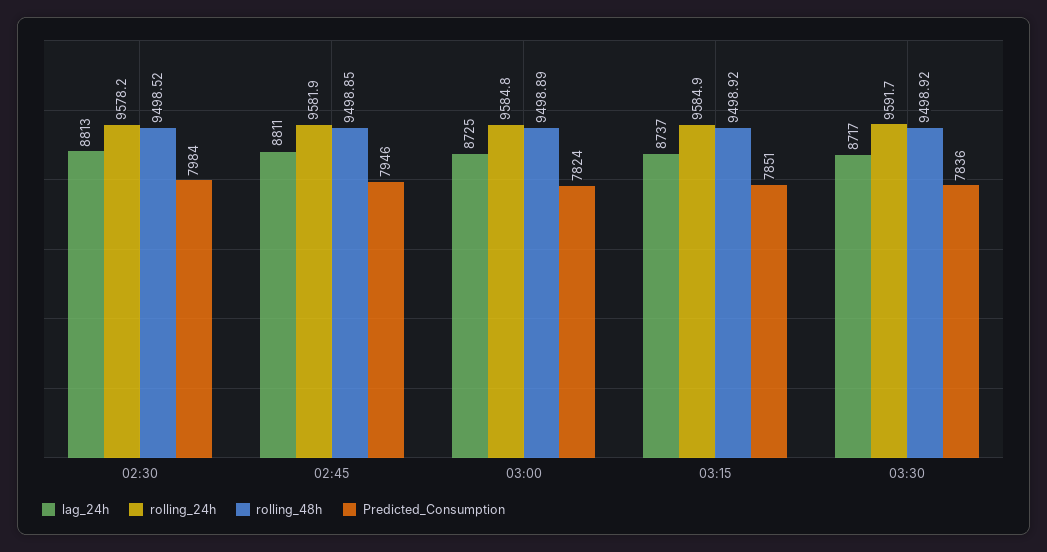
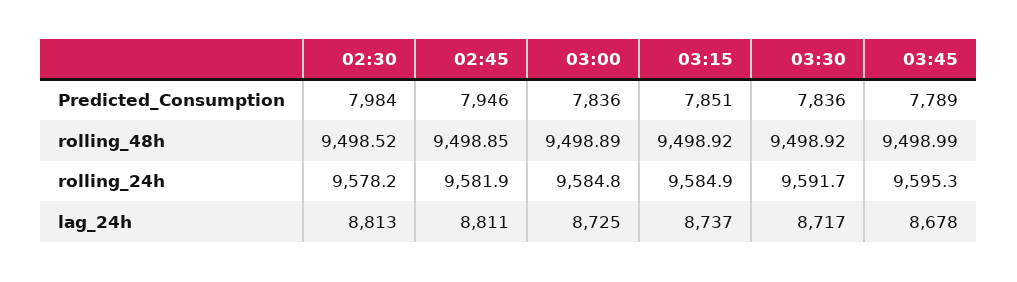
  {
    "lag_24h": {
      "02:30": 8813,
      "02:45": 8811,
      "03:00": 8725,
      "03:15": 8737,
-     "03:30": 8717
+     "03:30": 8717,
+     "03:45": 8678
    },
    "rolling_24h": {
      "02:30": 9578.2,
      "02:45": 9581.9,
      "03:00": 9584.8,
      "03:15": 9584.9,
-     "03:30": 9591.7
+     "03:30": 9591.7,
+     "03:45": 9595.3
    },
    "rolling_48h": {
      "02:30": 9498.52,
      "02:45": 9498.85,
      "03:00": 9498.89,
      "03:15": 9498.92,
-     "03:30": 9498.92
+     "03:30": 9498.92,
+     "03:45": 9498.99
    },
    "Predicted_Consumption": {
      "02:30": 7984,
      "02:45": 7946,
-     "03:00": 7824,
+     "03:00": 7836,
      "03:15": 7851,
-     "03:30": 7836
+     "03:30": 7836,
+     "03:45": 7789
    }
  }

